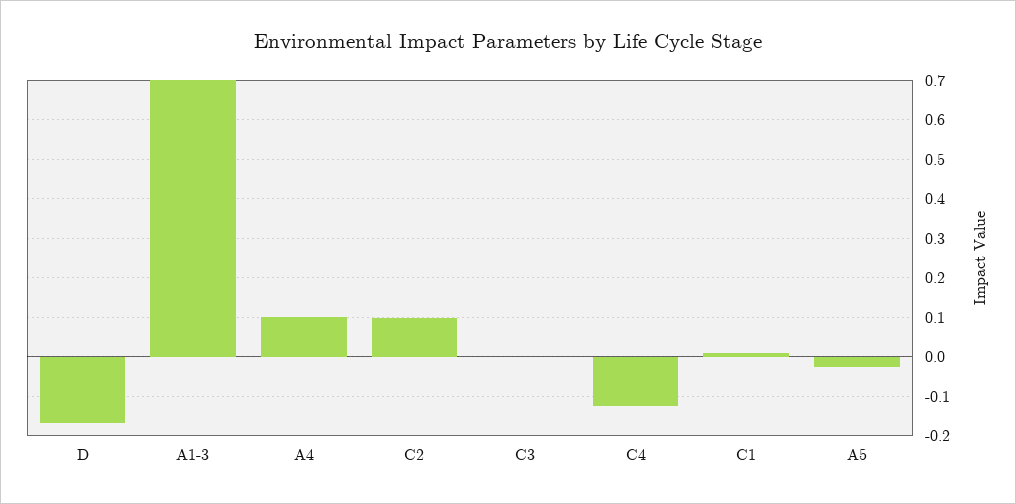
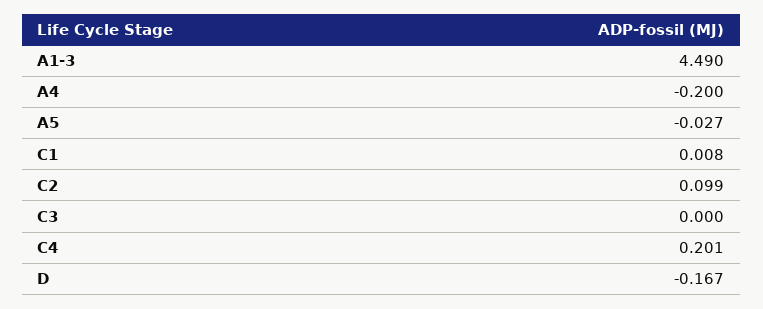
  {
    "D": -0.167,
-   "A1-3": 0.7,
+   "A1-3": 4.49,
-   "A4": 0.1,
+   "A4": -0.2,
    "C2": 0.099,
    "C3": 0,
-   "C4": -0.12,
+   "C4": 0.201,
    "C1": 0.008,
    "A5": -0.027
  }

